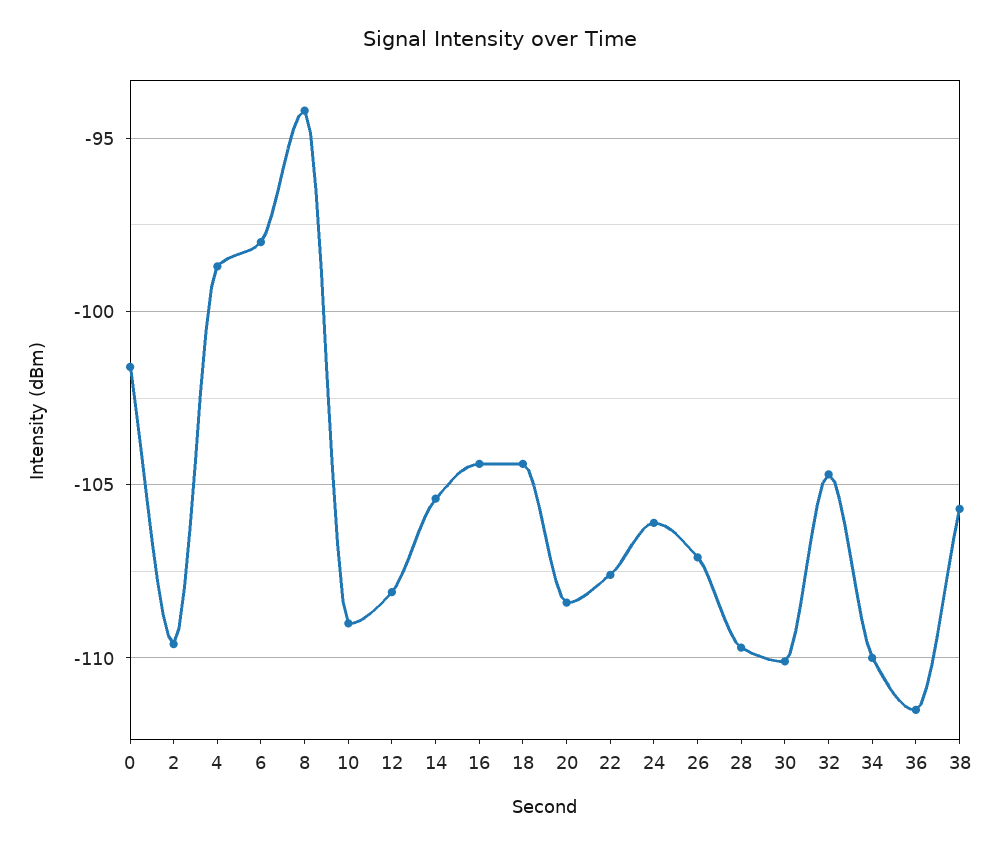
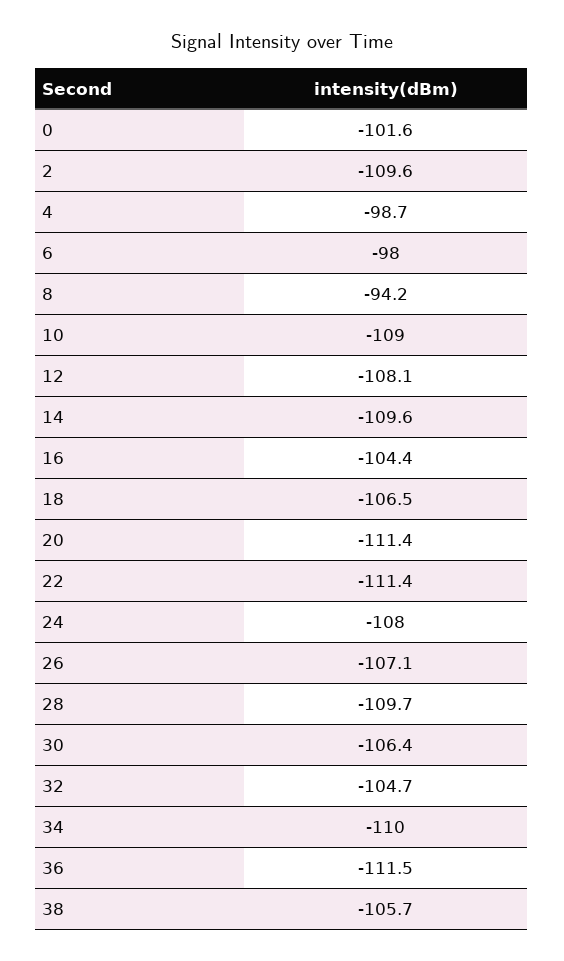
  {
    "0": -101.6,
    "2": -109.6,
    "4": -98.7,
    "6": -98,
    "8": -94.2,
    "10": -109,
    "12": -108.1,
-   "14": -105.5,
+   "14": -109.6,
    "16": -104.4,
-   "18": -104.5,
+   "18": -106.5,
-   "20": -108.5,
+   "20": -111.4,
-   "22": -107.5,
+   "22": -111.4,
-   "24": -106,
+   "24": -108,
    "26": -107.1,
    "28": -109.7,
-   "30": -110,
+   "30": -106.4,
    "32": -104.7,
    "34": -110,
    "36": -111.5,
    "38": -105.7
  }

